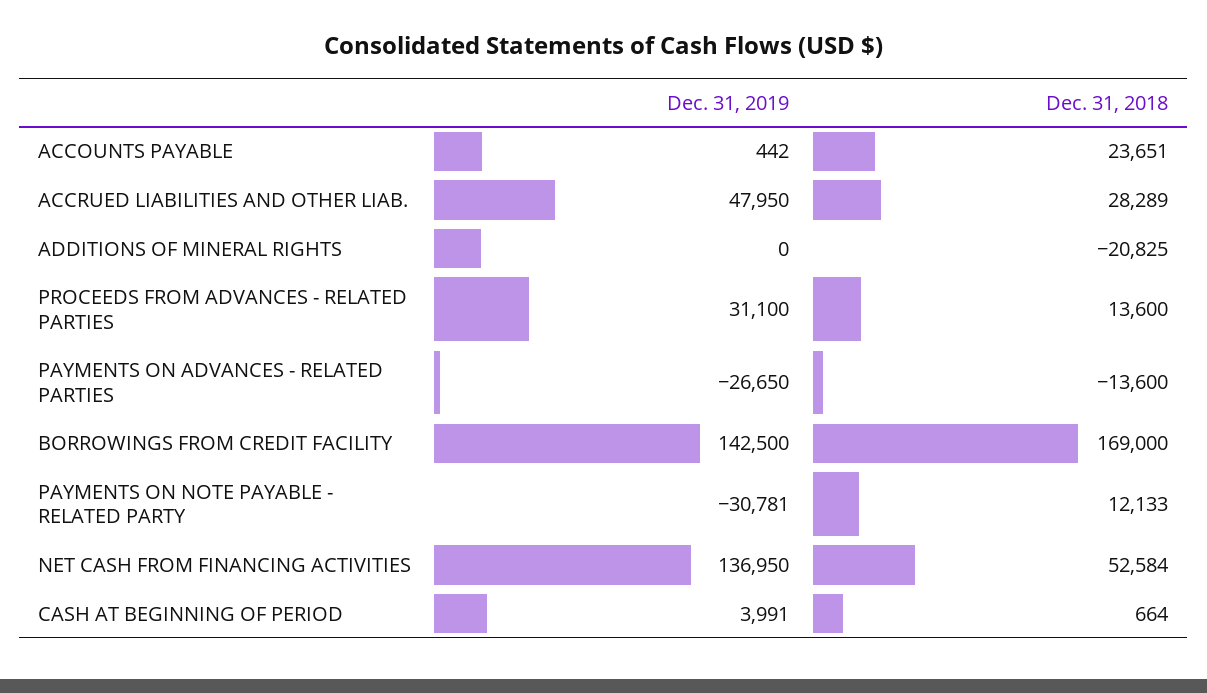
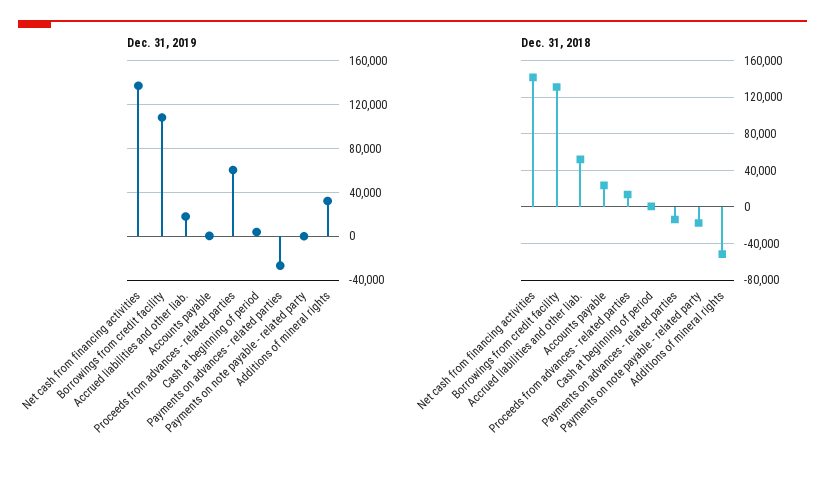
  {
    "Dec. 31, 2019": {
      "ACCOUNTS PAYABLE": 442,
-     "ACCRUED LIABILITIES AND OTHER LIAB.": 47950,
+     "ACCRUED LIABILITIES AND OTHER LIAB.": 20000,
-     "ADDITIONS OF MINERAL RIGHTS": 0,
+     "ADDITIONS OF MINERAL RIGHTS": 30000,
-     "PROCEEDS FROM ADVANCES - RELATED PARTIES": 31100,
+     "PROCEEDS FROM ADVANCES - RELATED PARTIES": 60000,
      "PAYMENTS ON ADVANCES - RELATED PARTIES": -26650,
-     "BORROWINGS FROM CREDIT FACILITY": 142500,
+     "BORROWINGS FROM CREDIT FACILITY": 110000,
-     "PAYMENTS ON NOTE PAYABLE - RELATED PARTY": -30781,
+     "PAYMENTS ON NOTE PAYABLE - RELATED PARTY": 0,
      "NET CASH FROM FINANCING ACTIVITIES": 136950,
      "CASH AT BEGINNING OF PERIOD": 3991
    },
    "Dec. 31, 2018": {
      "ACCOUNTS PAYABLE": 23651,
-     "ACCRUED LIABILITIES AND OTHER LIAB.": 28289,
+     "ACCRUED LIABILITIES AND OTHER LIAB.": 50000,
-     "ADDITIONS OF MINERAL RIGHTS": -20825,
+     "ADDITIONS OF MINERAL RIGHTS": -50000,
      "PROCEEDS FROM ADVANCES - RELATED PARTIES": 13600,
      "PAYMENTS ON ADVANCES - RELATED PARTIES": -13600,
-     "BORROWINGS FROM CREDIT FACILITY": 169000,
+     "BORROWINGS FROM CREDIT FACILITY": 130000,
-     "PAYMENTS ON NOTE PAYABLE - RELATED PARTY": 12133,
+     "PAYMENTS ON NOTE PAYABLE - RELATED PARTY": -20000,
-     "NET CASH FROM FINANCING ACTIVITIES": 52584,
+     "NET CASH FROM FINANCING ACTIVITIES": 140000,
      "CASH AT BEGINNING OF PERIOD": 664
    }
  }

